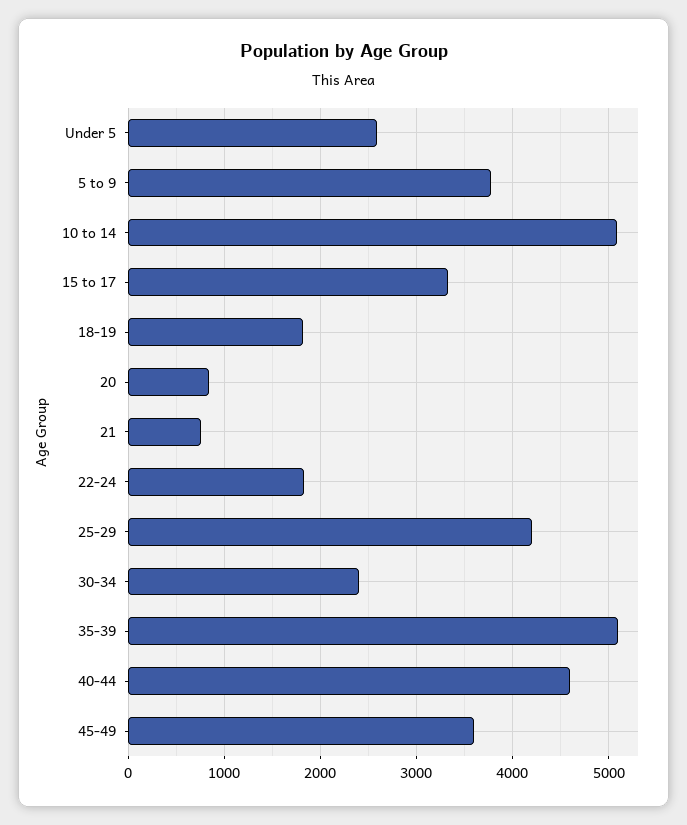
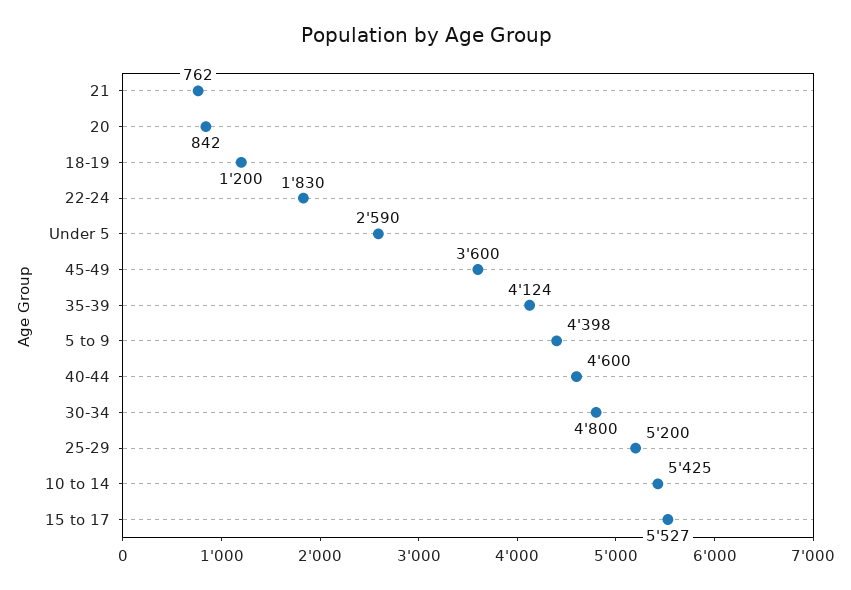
  {
    "Under 5": 2590,
-   "5 to 9": 3800,
+   "5 to 9": 4398,
-   "10 to 14": 5100,
+   "10 to 14": 5425,
-   "15 to 17": 3300,
+   "15 to 17": 5527,
-   "18-19": 1800,
+   "18-19": 1200,
    "20": 842,
    "21": 762,
    "22-24": 1830,
-   "25-29": 4200,
+   "25-29": 5200,
-   "30-34": 2400,
+   "30-34": 4800,
-   "35-39": 5100,
+   "35-39": 4124,
    "40-44": 4600,
    "45-49": 3600
  }

